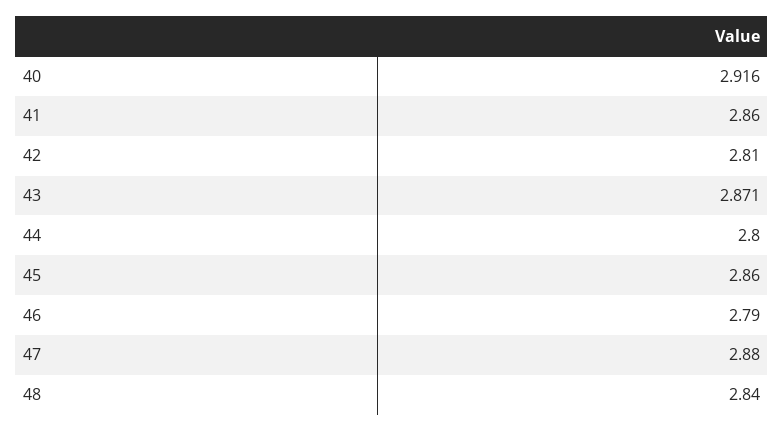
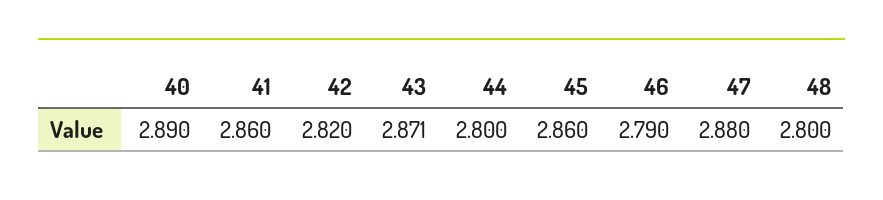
  {
-   "40": 2.916,
+   "40": 2.89,
    "41": 2.86,
-   "42": 2.81,
+   "42": 2.82,
    "43": 2.871,
    "44": 2.8,
    "45": 2.86,
    "46": 2.79,
    "47": 2.88,
-   "48": 2.84
+   "48": 2.8
  }

